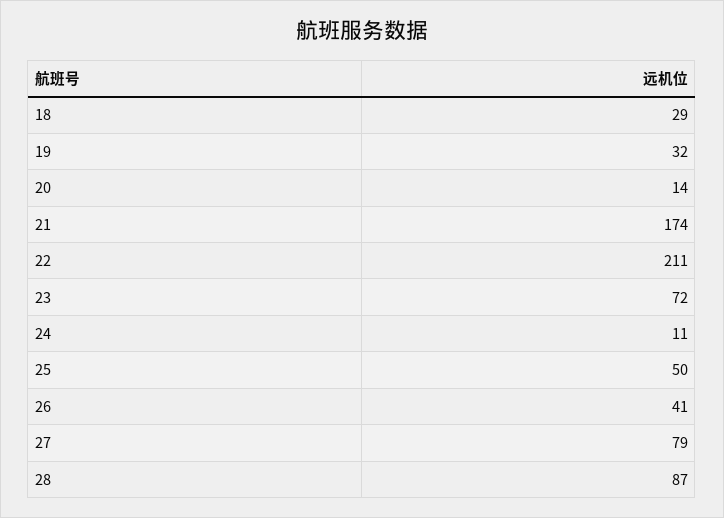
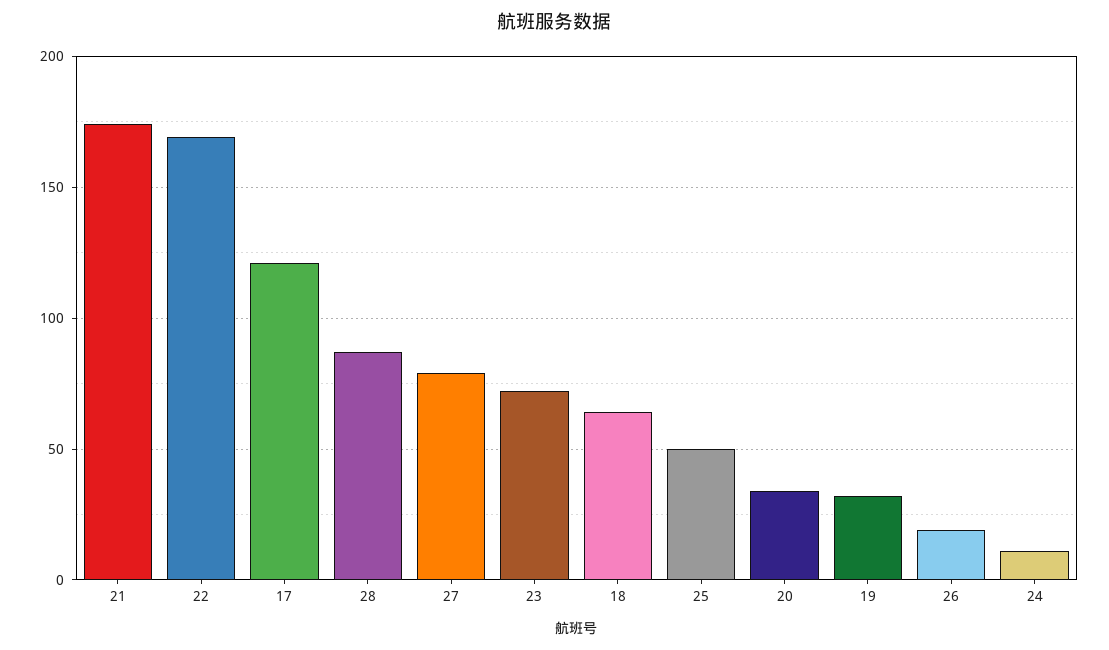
  {
-   "18": 29,
+   "18": 65,
    "19": 32,
-   "20": 14,
+   "20": 35,
    "21": 174,
-   "22": 211,
+   "22": 170,
    "23": 72,
    "24": 11,
    "25": 50,
-   "26": 41,
+   "26": 20,
    "27": 79,
-   "28": 87
+   "28": 87,
+   "17": 120
  }

